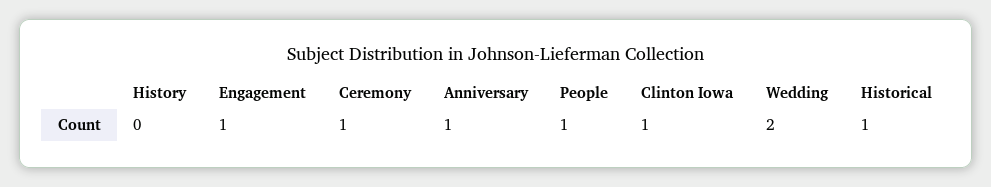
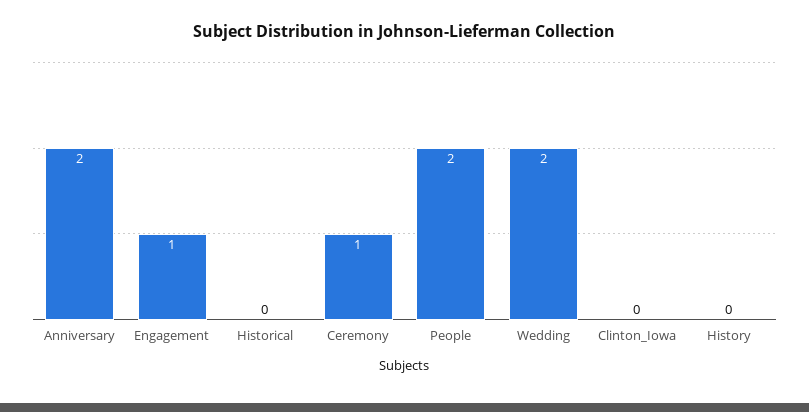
  {
    "History": 0,
    "Engagement": 1,
    "Ceremony": 1,
-   "Anniversary": 1,
+   "Anniversary": 2,
-   "People": 1,
+   "People": 2,
-   "Clinton Iowa": 1,
+   "Clinton Iowa": 0,
    "Wedding": 2,
-   "Historical": 1
+   "Historical": 0
  }

